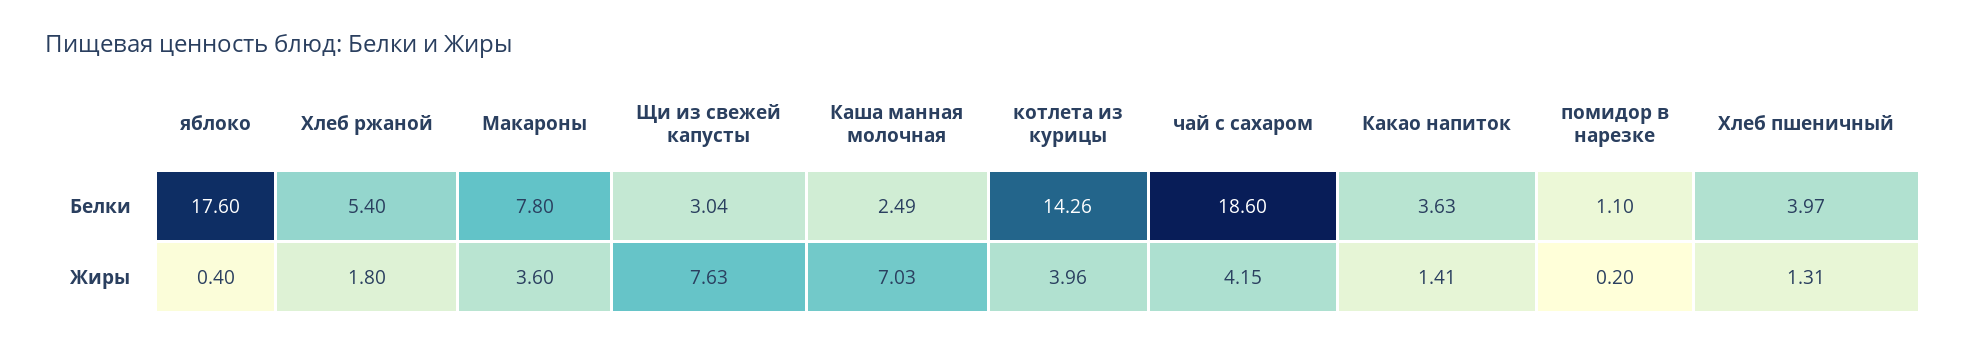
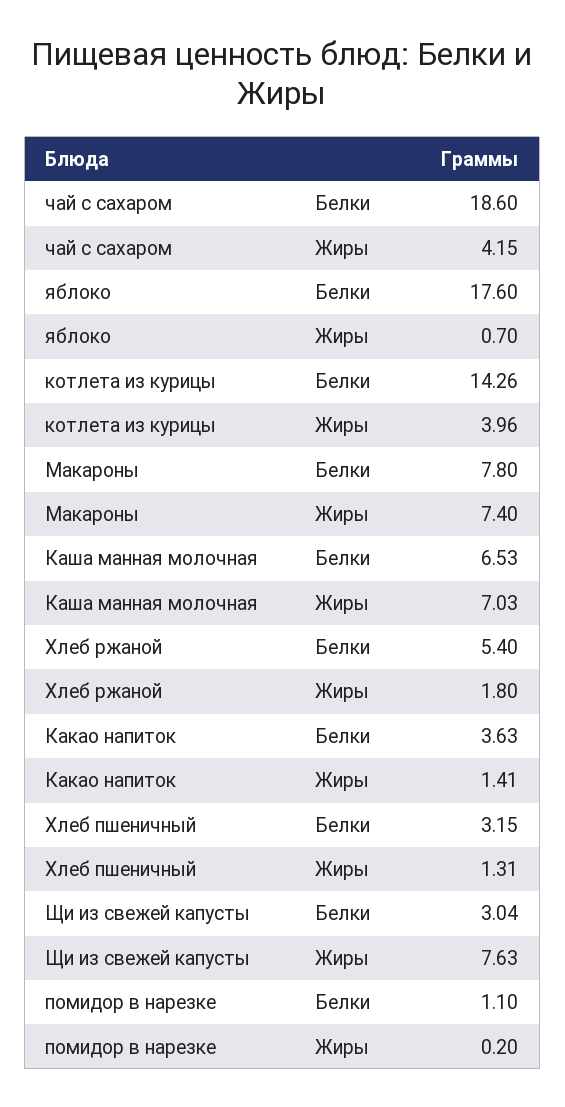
  {
    "яблоко": {
      "Белки": 17.6,
-     "Жиры": 0.4
+     "Жиры": 0.7
    },
    "Хлеб ржаной": {
      "Белки": 5.4,
      "Жиры": 1.8
    },
    "Макароны": {
      "Белки": 7.8,
-     "Жиры": 3.6
+     "Жиры": 7.4
    },
    "Щи из свежей капусты": {
      "Белки": 3.04,
      "Жиры": 7.63
    },
    "Каша манная молочная": {
-     "Белки": 2.49,
+     "Белки": 6.53,
      "Жиры": 7.03
    },
    "котлета из курицы": {
      "Белки": 14.26,
      "Жиры": 3.96
    },
    "чай с сахаром": {
      "Белки": 18.6,
      "Жиры": 4.15
    },
    "Какао напиток": {
      "Белки": 3.63,
      "Жиры": 1.41
    },
    "помидор в нарезке": {
      "Белки": 1.1,
      "Жиры": 0.2
    },
    "Хлеб пшеничный": {
-     "Белки": 3.97,
+     "Белки": 3.15,
      "Жиры": 1.31
    }
  }

